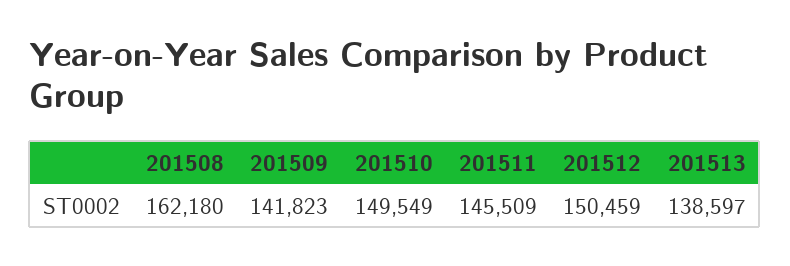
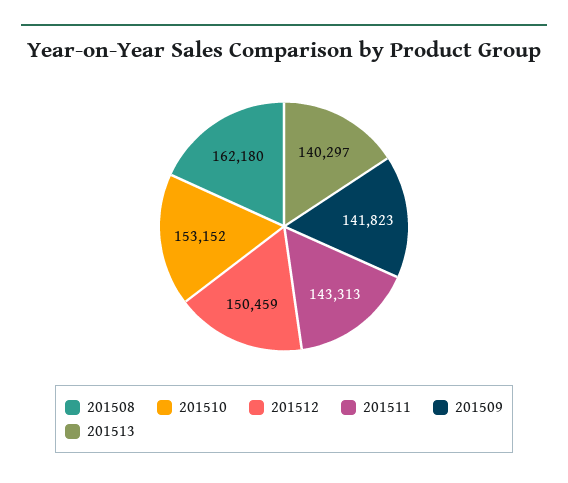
  {
    "201508": 162180,
    "201509": 141823,
-   "201510": 149549,
+   "201510": 153152,
-   "201511": 145509,
+   "201511": 143313,
    "201512": 150459,
-   "201513": 138597
+   "201513": 140297
  }

